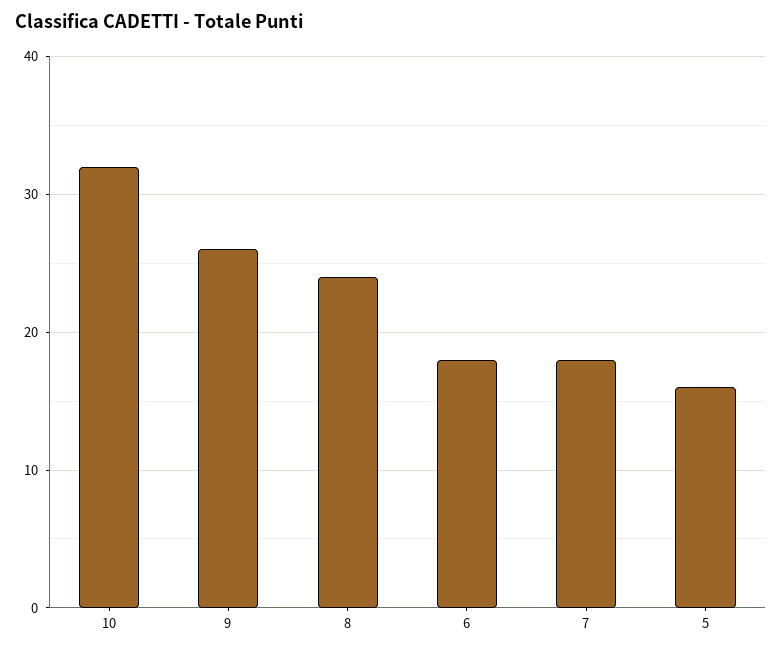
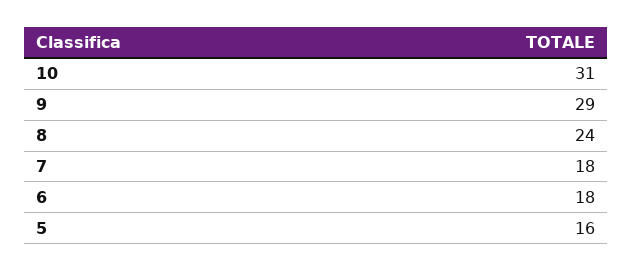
  {
-   "10": 32,
+   "10": 31,
-   "9": 26,
+   "9": 29,
    "8": 24,
    "6": 18,
    "7": 18,
    "5": 16
  }

